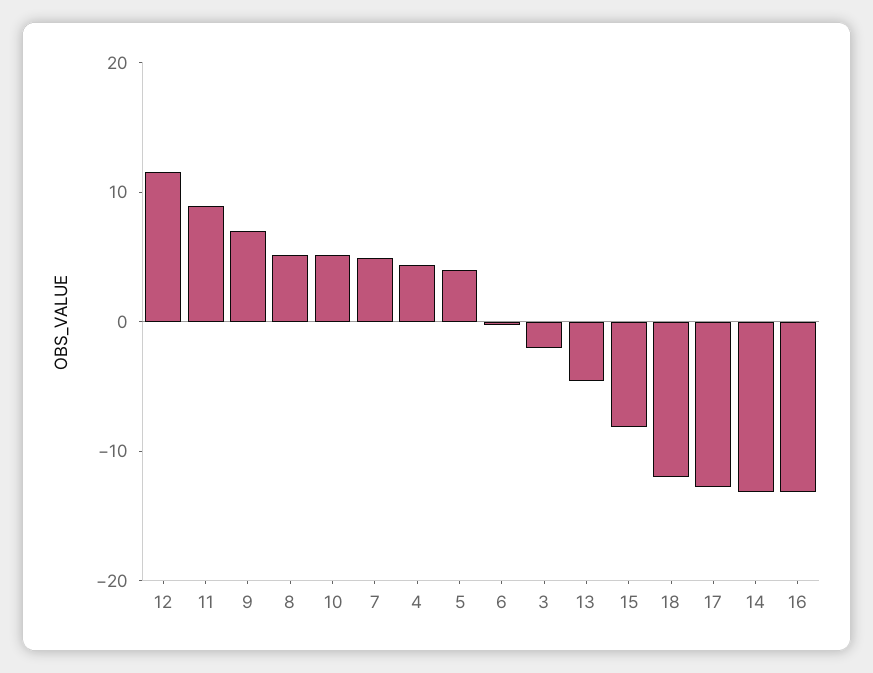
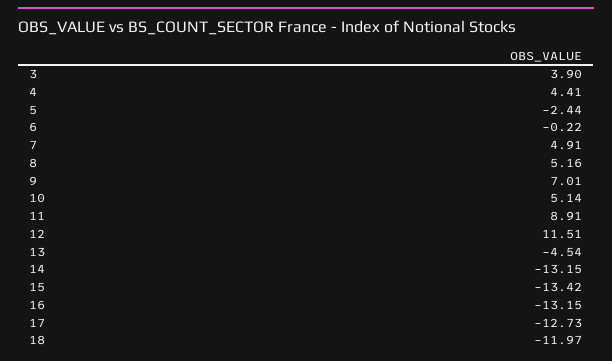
  {
    "12": 11.51,
    "11": 8.91,
    "9": 7.01,
    "8": 5.16,
    "10": 5.14,
    "7": 4.91,
    "4": 4.41,
-   "5": 4,
+   "5": -2.44,
    "6": -0.22,
-   "3": -2,
+   "3": 3.9,
    "13": -4.54,
-   "15": -8,
+   "15": -13.42,
    "18": -11.97,
    "17": -12.73,
    "14": -13.15,
    "16": -13.15
  }

